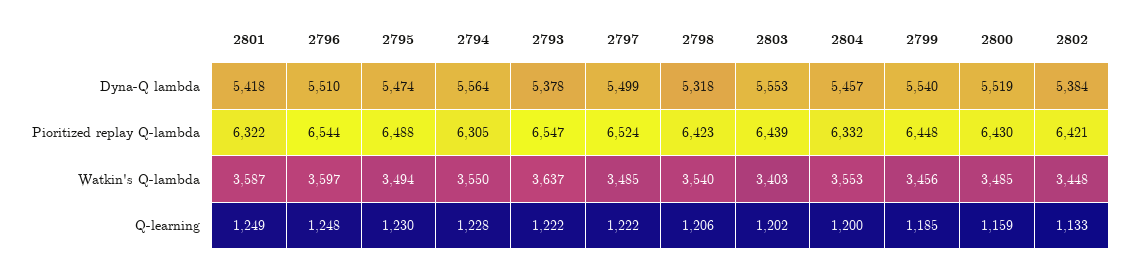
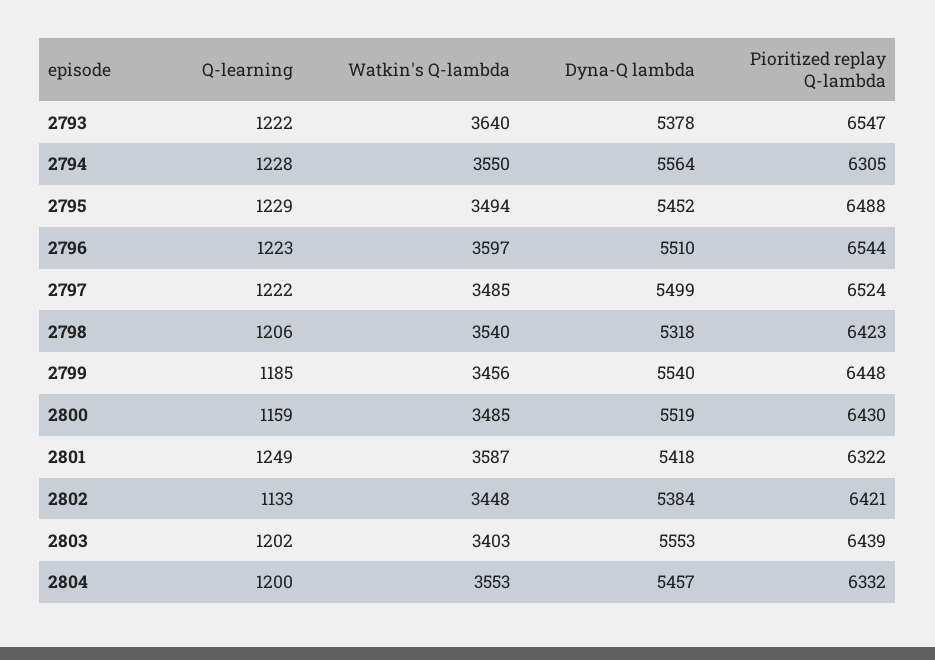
  {
    "2801": {
      "Dyna-Q lambda": 5418,
      "Pioritized replay Q-lambda": 6322,
      "Watkin's Q-lambda": 3587,
      "Q-learning": 1249
    },
    "2796": {
      "Dyna-Q lambda": 5510,
      "Pioritized replay Q-lambda": 6544,
      "Watkin's Q-lambda": 3597,
-     "Q-learning": 1248
+     "Q-learning": 1223
    },
    "2795": {
-     "Dyna-Q lambda": 5474,
+     "Dyna-Q lambda": 5452,
      "Pioritized replay Q-lambda": 6488,
      "Watkin's Q-lambda": 3494,
-     "Q-learning": 1230
+     "Q-learning": 1229
    },
    "2794": {
      "Dyna-Q lambda": 5564,
      "Pioritized replay Q-lambda": 6305,
      "Watkin's Q-lambda": 3550,
      "Q-learning": 1228
    },
    "2793": {
      "Dyna-Q lambda": 5378,
      "Pioritized replay Q-lambda": 6547,
-     "Watkin's Q-lambda": 3637,
+     "Watkin's Q-lambda": 3640,
      "Q-learning": 1222
    },
    "2797": {
      "Dyna-Q lambda": 5499,
      "Pioritized replay Q-lambda": 6524,
      "Watkin's Q-lambda": 3485,
      "Q-learning": 1222
    },
    "2798": {
      "Dyna-Q lambda": 5318,
      "Pioritized replay Q-lambda": 6423,
      "Watkin's Q-lambda": 3540,
      "Q-learning": 1206
    },
    "2803": {
      "Dyna-Q lambda": 5553,
      "Pioritized replay Q-lambda": 6439,
      "Watkin's Q-lambda": 3403,
      "Q-learning": 1202
    },
    "2804": {
      "Dyna-Q lambda": 5457,
      "Pioritized replay Q-lambda": 6332,
      "Watkin's Q-lambda": 3553,
      "Q-learning": 1200
    },
    "2799": {
      "Dyna-Q lambda": 5540,
      "Pioritized replay Q-lambda": 6448,
      "Watkin's Q-lambda": 3456,
      "Q-learning": 1185
    },
    "2800": {
      "Dyna-Q lambda": 5519,
      "Pioritized replay Q-lambda": 6430,
      "Watkin's Q-lambda": 3485,
      "Q-learning": 1159
    },
    "2802": {
      "Dyna-Q lambda": 5384,
      "Pioritized replay Q-lambda": 6421,
      "Watkin's Q-lambda": 3448,
      "Q-learning": 1133
    }
  }

